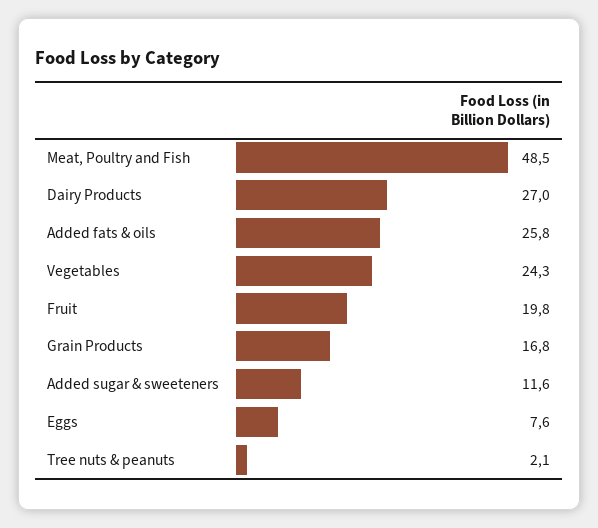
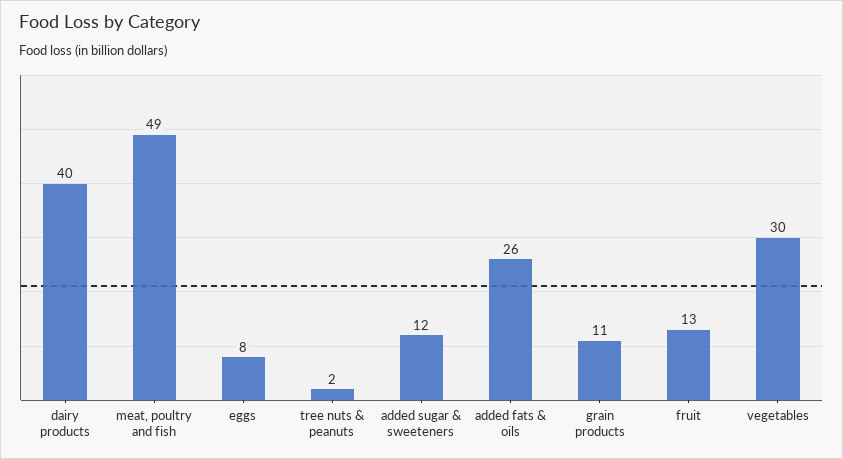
  {
    "Meat, Poultry and Fish": 48.5,
-   "Dairy Products": 27,
+   "Dairy Products": 40,
    "Added fats & oils": 25.8,
-   "Vegetables": 24.3,
+   "Vegetables": 30,
-   "Fruit": 19.8,
+   "Fruit": 13,
-   "Grain Products": 16.8,
+   "Grain Products": 11,
    "Added sugar & sweeteners": 11.6,
    "Eggs": 7.6,
    "Tree nuts & peanuts": 2.1
  }

